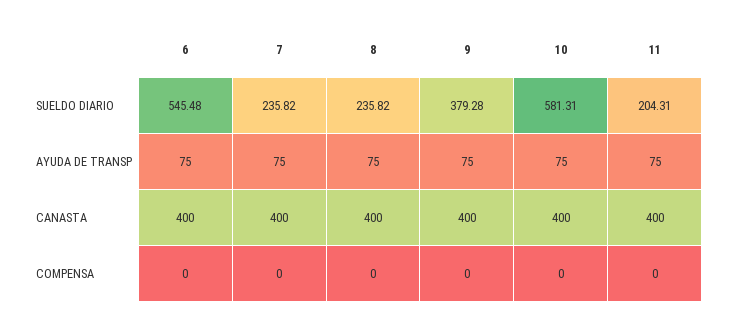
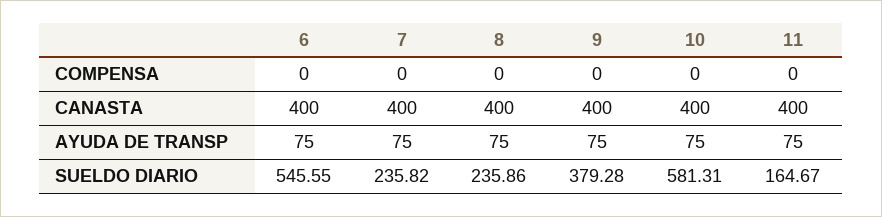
  {
    "6": {
-     "SUELDO DIARIO": 545.48,
+     "SUELDO DIARIO": 545.55,
      "AYUDA DE TRANSP": 75,
      "CANASTA": 400,
      "COMPENSA": 0
    },
    "7": {
      "SUELDO DIARIO": 235.82,
      "AYUDA DE TRANSP": 75,
      "CANASTA": 400,
      "COMPENSA": 0
    },
    "8": {
-     "SUELDO DIARIO": 235.82,
+     "SUELDO DIARIO": 235.86,
      "AYUDA DE TRANSP": 75,
      "CANASTA": 400,
      "COMPENSA": 0
    },
    "9": {
      "SUELDO DIARIO": 379.28,
      "AYUDA DE TRANSP": 75,
      "CANASTA": 400,
      "COMPENSA": 0
    },
    "10": {
      "SUELDO DIARIO": 581.31,
      "AYUDA DE TRANSP": 75,
      "CANASTA": 400,
      "COMPENSA": 0
    },
    "11": {
-     "SUELDO DIARIO": 204.31,
+     "SUELDO DIARIO": 164.67,
      "AYUDA DE TRANSP": 75,
      "CANASTA": 400,
      "COMPENSA": 0
    }
  }

